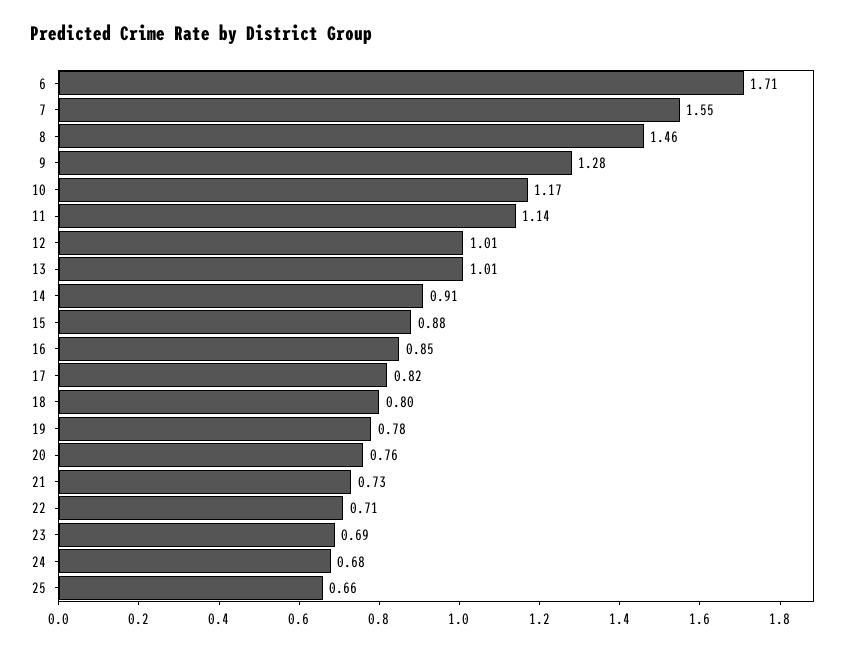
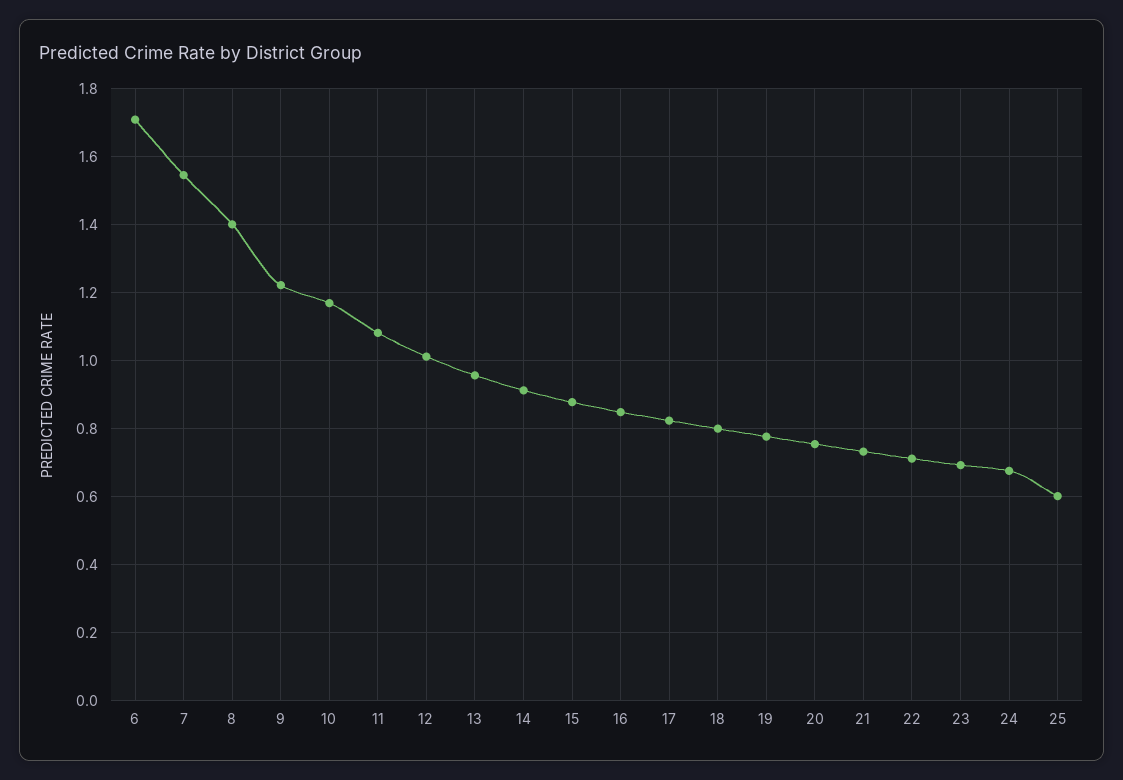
  {
    "6": 1.71,
    "7": 1.55,
-   "8": 1.46,
+   "8": 1.4,
-   "9": 1.28,
+   "9": 1.22,
    "10": 1.17,
-   "11": 1.14,
+   "11": 1.08,
    "12": 1.01,
-   "13": 1.01,
+   "13": 0.96,
    "14": 0.91,
    "15": 0.88,
    "16": 0.85,
    "17": 0.82,
    "18": 0.8,
    "19": 0.78,
    "20": 0.76,
    "21": 0.73,
    "22": 0.71,
    "23": 0.69,
    "24": 0.68,
-   "25": 0.66
+   "25": 0.6
  }

